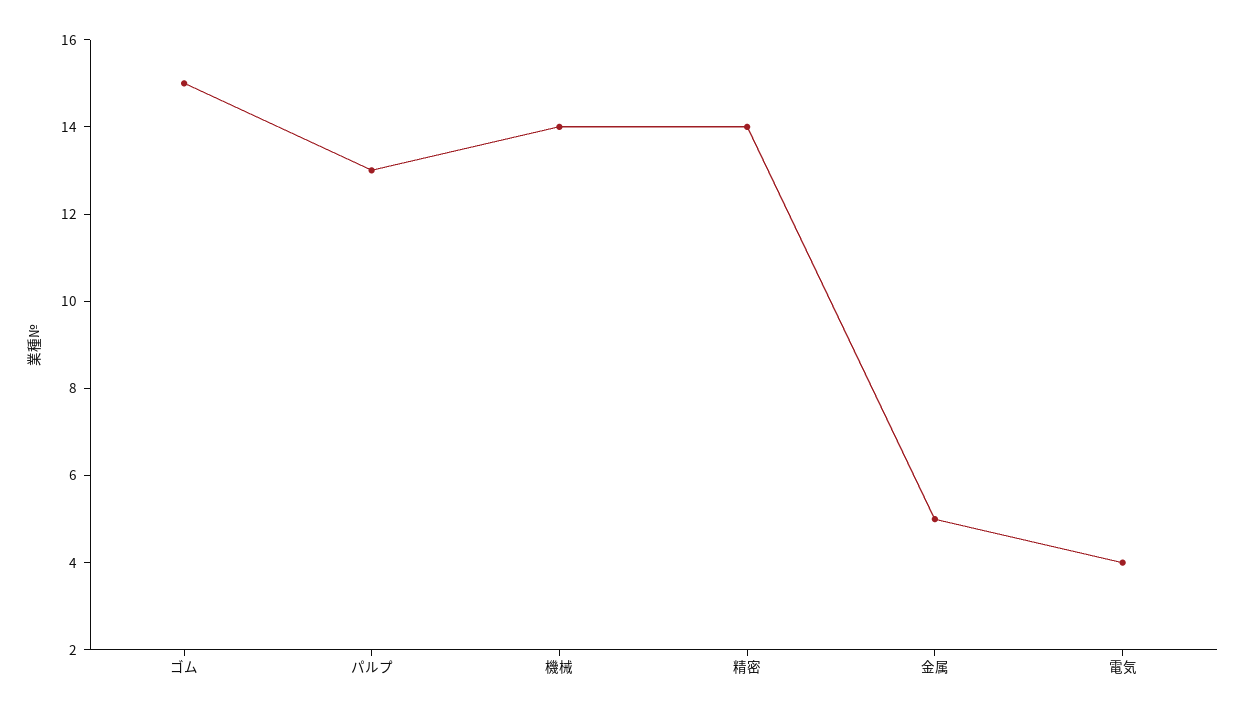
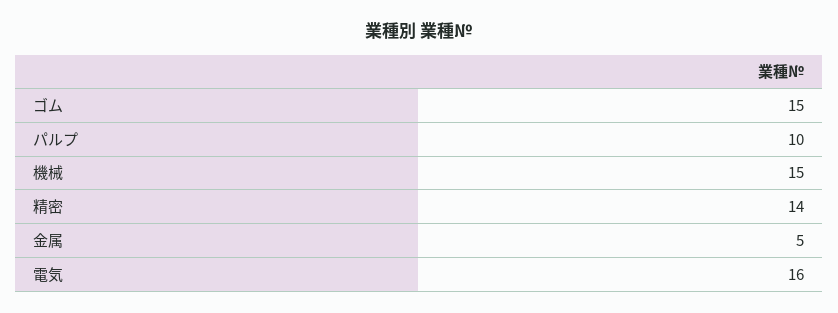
  {
    "ゴム": 15,
-   "パルプ": 13,
+   "パルプ": 10,
-   "機械": 14,
+   "機械": 15,
    "精密": 14,
    "金属": 5,
-   "電気": 4
+   "電気": 16
  }

